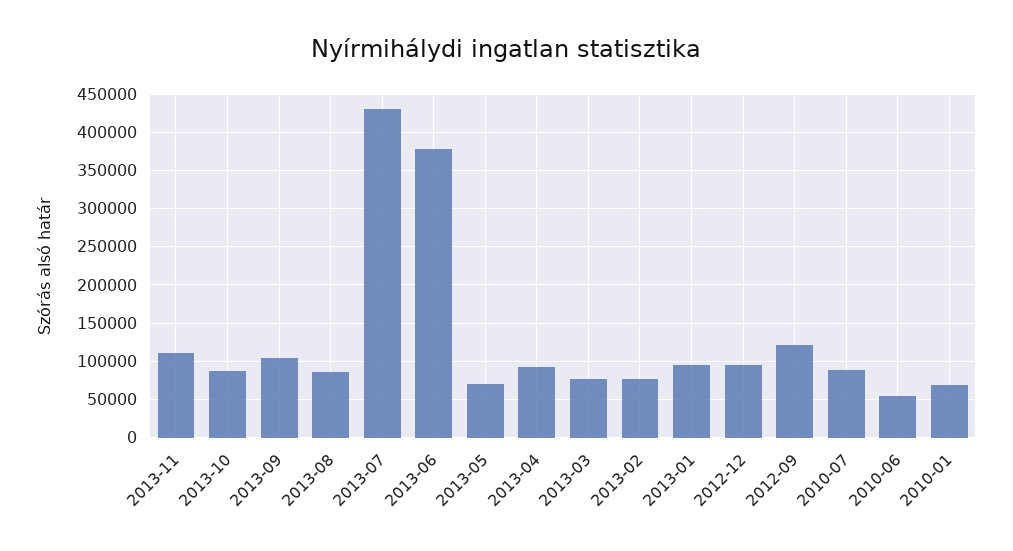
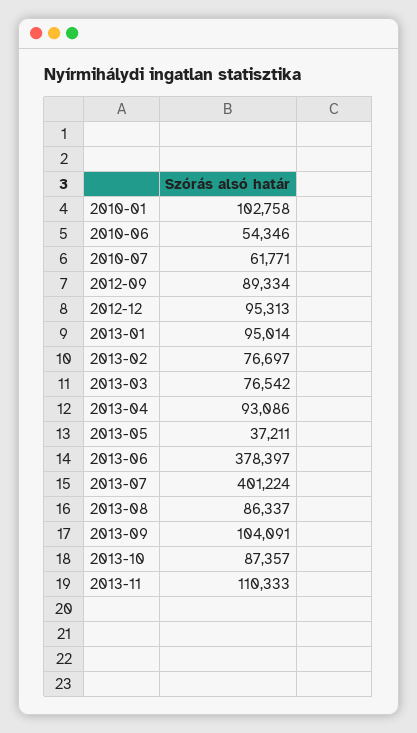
  {
    "2013-11": 110333,
    "2013-10": 87357,
    "2013-09": 104091,
    "2013-08": 86337,
-   "2013-07": 430000,
+   "2013-07": 401224,
    "2013-06": 378397,
-   "2013-05": 70000,
+   "2013-05": 37211,
    "2013-04": 93086,
    "2013-03": 76542,
    "2013-02": 76697,
    "2013-01": 95014,
    "2012-12": 95313,
-   "2012-09": 120000,
+   "2012-09": 89334,
-   "2010-07": 90000,
+   "2010-07": 61771,
    "2010-06": 54346,
-   "2010-01": 70000
+   "2010-01": 102758
  }

